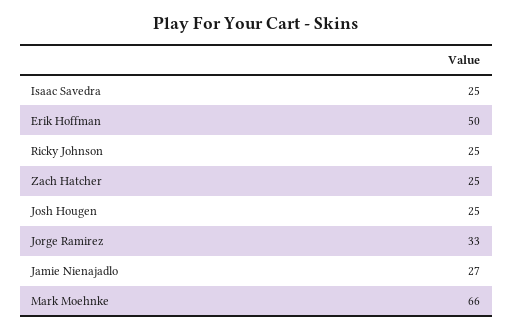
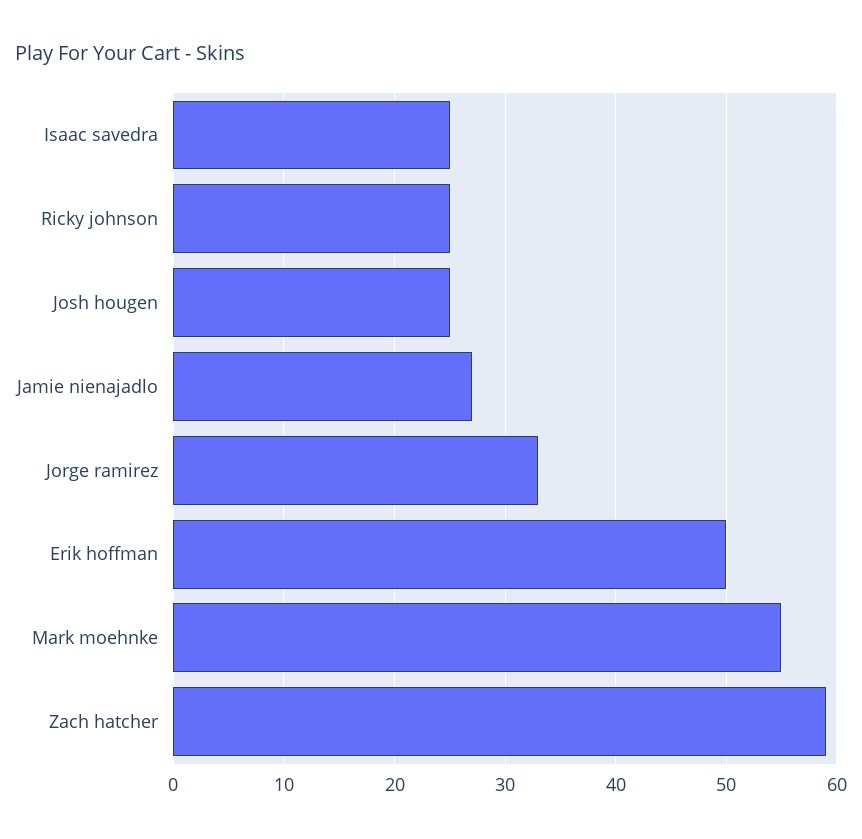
  {
    "Isaac Savedra": 25,
    "Erik Hoffman": 50,
    "Ricky Johnson": 25,
-   "Zach Hatcher": 25,
+   "Zach Hatcher": 59,
    "Josh Hougen": 25,
    "Jorge Ramirez": 33,
    "Jamie Nienajadlo": 27,
-   "Mark Moehnke": 66
+   "Mark Moehnke": 55
  }

